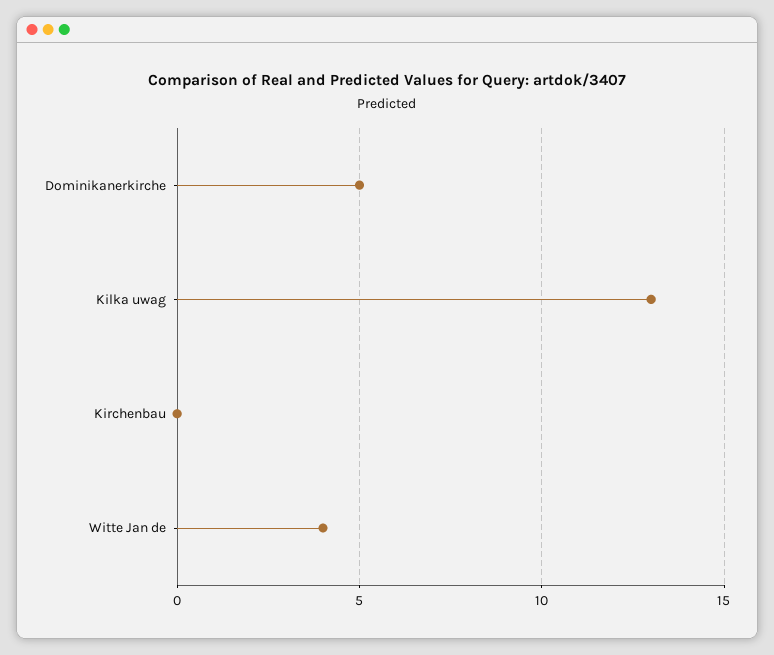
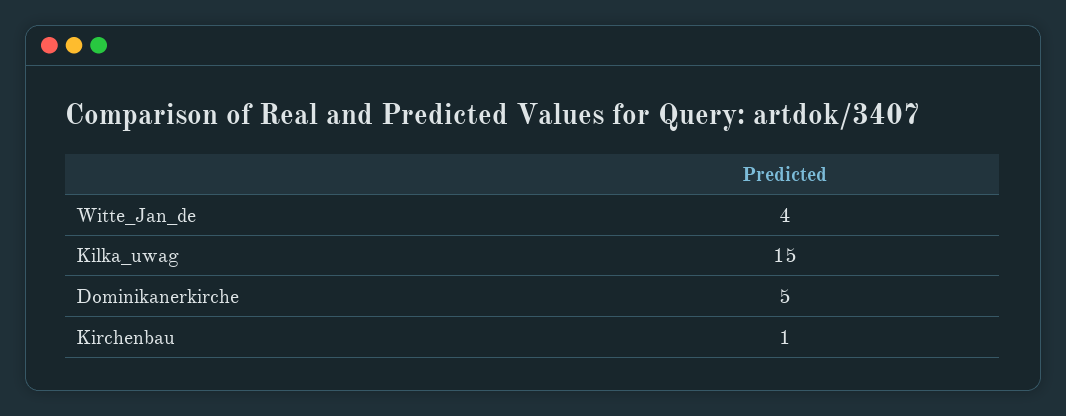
  {
    "Dominikanerkirche": 5,
-   "Kilka uwag": 13,
+   "Kilka uwag": 15,
-   "Kirchenbau": 0,
+   "Kirchenbau": 1,
    "Witte Jan de": 4
  }

